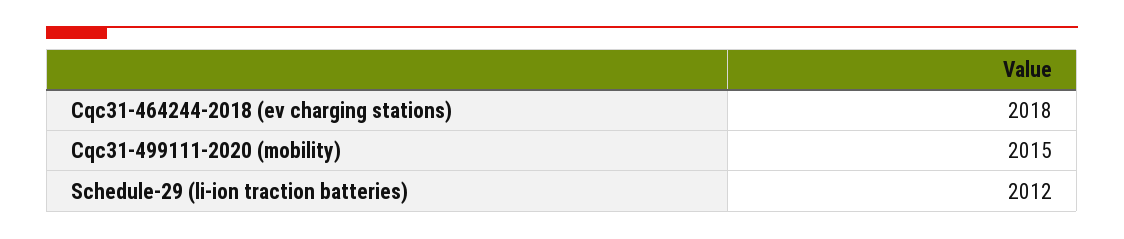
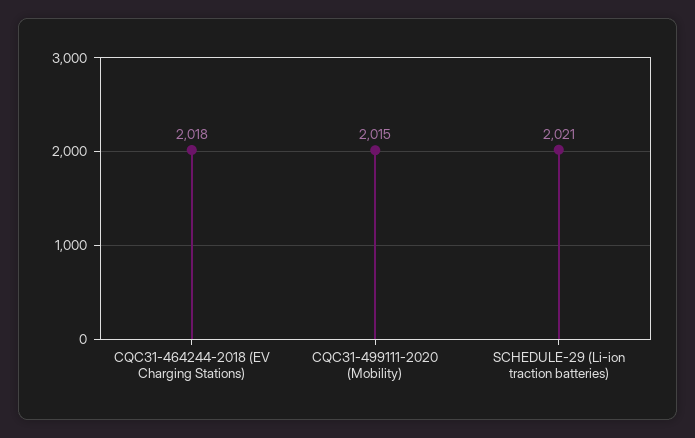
  {
    "Cqc31-464244-2018 (ev charging stations)": 2018,
    "Cqc31-499111-2020 (mobility)": 2015,
-   "Schedule-29 (li-ion traction batteries)": 2012
+   "Schedule-29 (li-ion traction batteries)": 2021
  }

